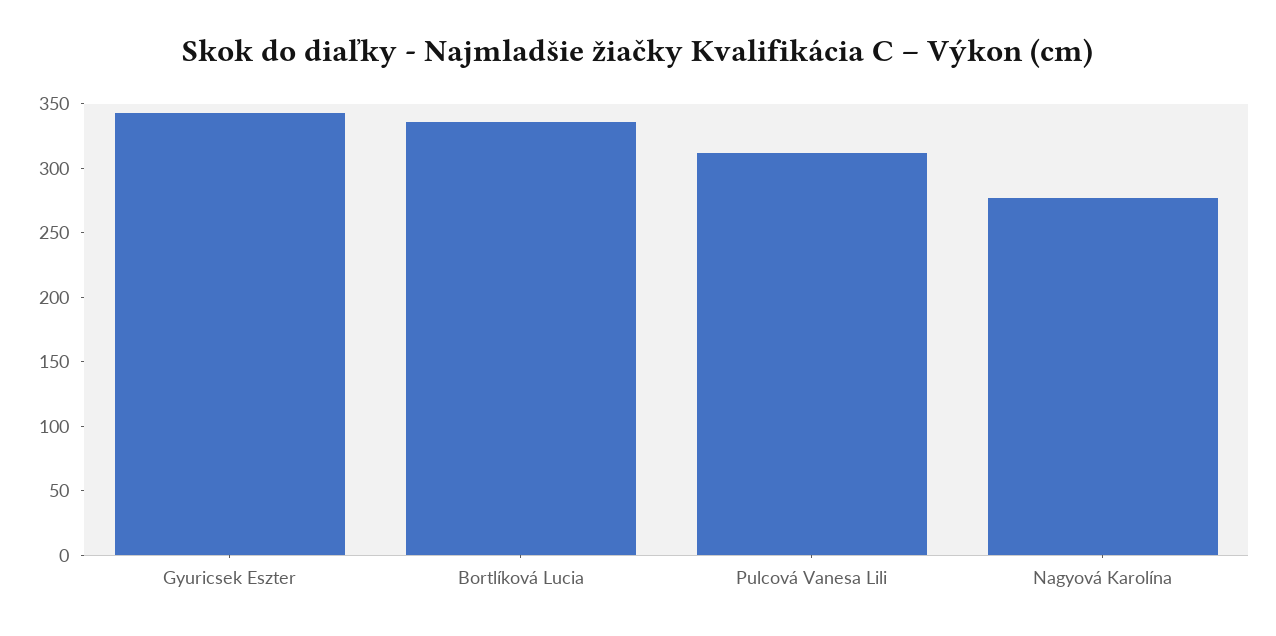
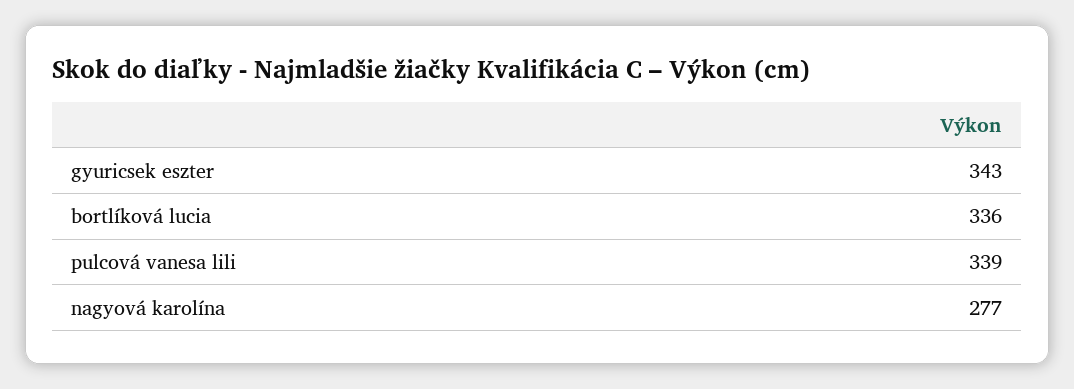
  {
    "Gyuricsek Eszter": 343,
    "Bortlíková Lucia": 336,
-   "Pulcová Vanesa Lili": 310,
+   "Pulcová Vanesa Lili": 339,
    "Nagyová Karolína": 277
  }

